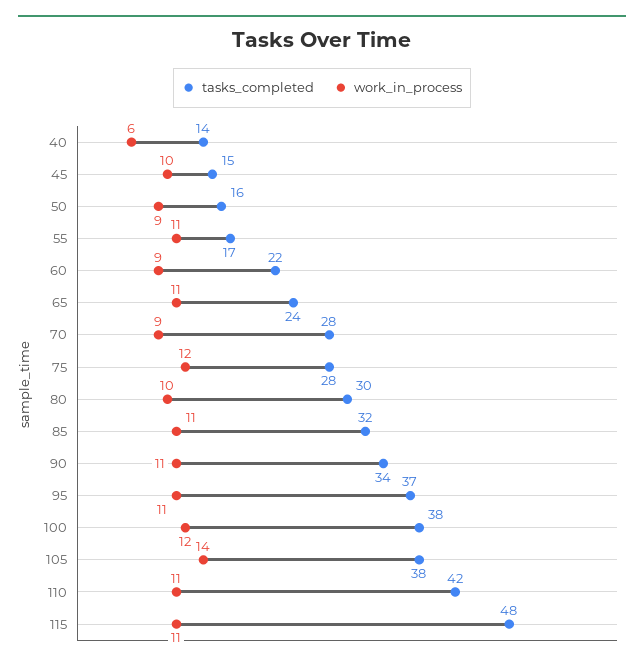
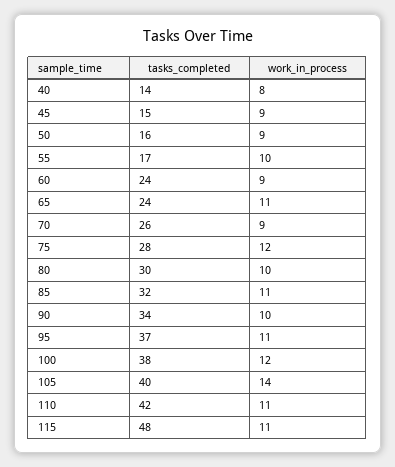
  {
    "tasks_completed": {
      "40": 14,
      "45": 15,
      "50": 16,
      "55": 17,
-     "60": 22,
+     "60": 24,
      "65": 24,
-     "70": 28,
+     "70": 26,
      "75": 28,
      "80": 30,
      "85": 32,
      "90": 34,
      "95": 37,
      "100": 38,
-     "105": 38,
+     "105": 40,
      "110": 42,
      "115": 48
    },
    "work_in_process": {
-     "40": 6,
+     "40": 8,
-     "45": 10,
+     "45": 9,
      "50": 9,
-     "55": 11,
+     "55": 10,
      "60": 9,
      "65": 11,
      "70": 9,
      "75": 12,
      "80": 10,
      "85": 11,
-     "90": 11,
+     "90": 10,
      "95": 11,
      "100": 12,
      "105": 14,
      "110": 11,
      "115": 11
    }
  }

